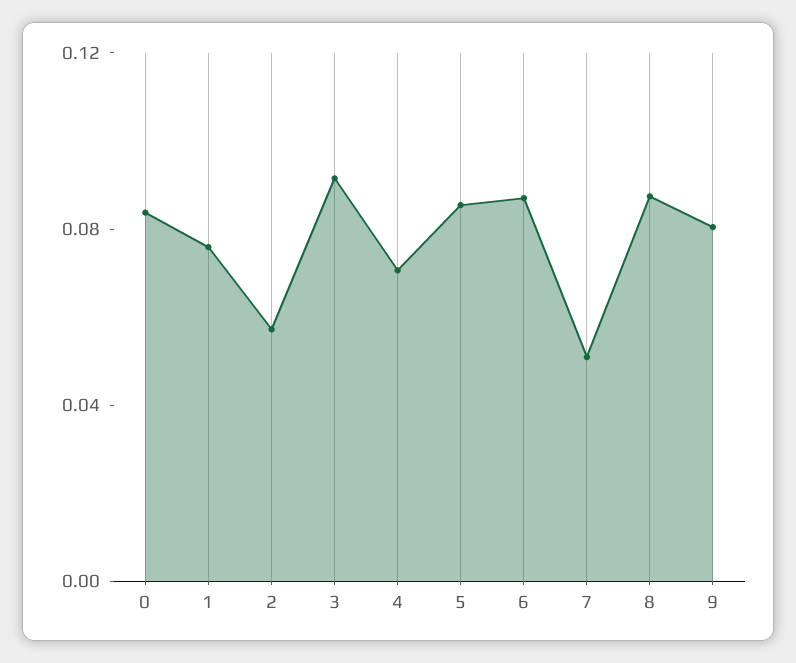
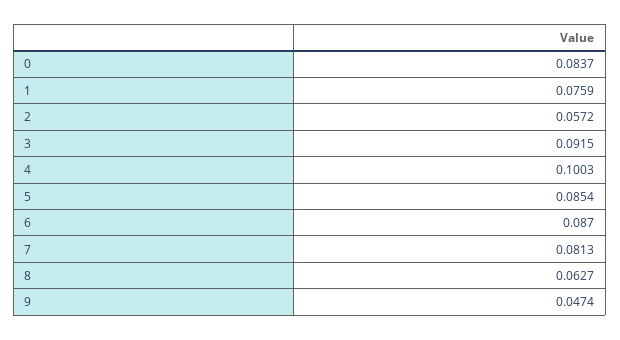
  {
    "0": 0.0837,
    "1": 0.0759,
    "2": 0.0572,
    "3": 0.0915,
-   "4": 0.07,
+   "4": 0.1003,
    "5": 0.0854,
    "6": 0.087,
-   "7": 0.05,
+   "7": 0.0813,
-   "8": 0.09,
+   "8": 0.0627,
-   "9": 0.08
+   "9": 0.0474
  }

